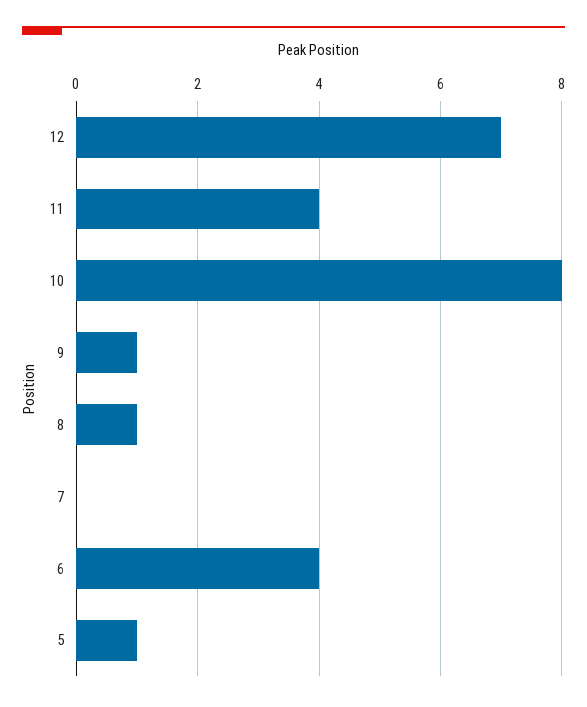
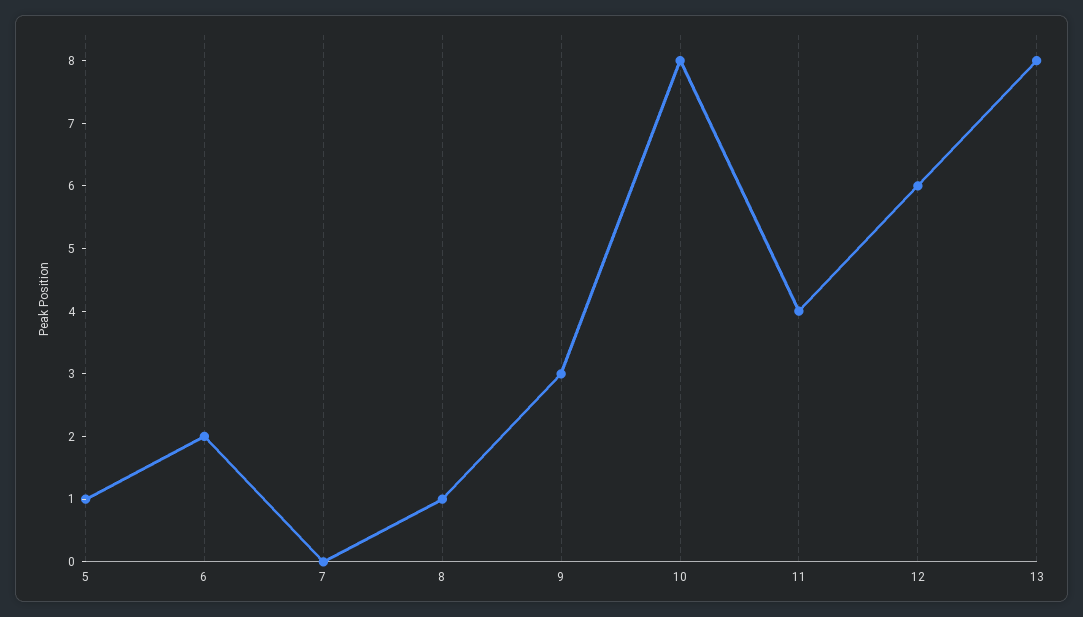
  {
-   "12": 7,
+   "12": 6,
    "11": 4,
    "10": 8,
-   "9": 1,
+   "9": 3,
    "8": 1,
    "7": 0,
-   "6": 4,
+   "6": 2,
-   "5": 1
+   "5": 1,
+   "13": 8
  }

